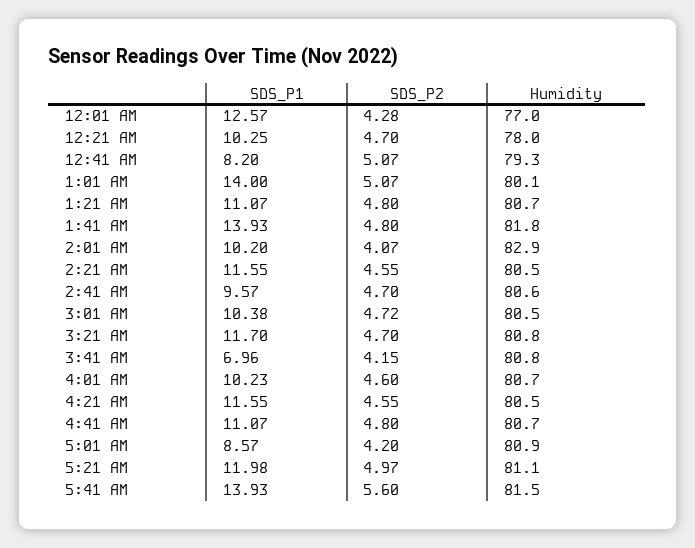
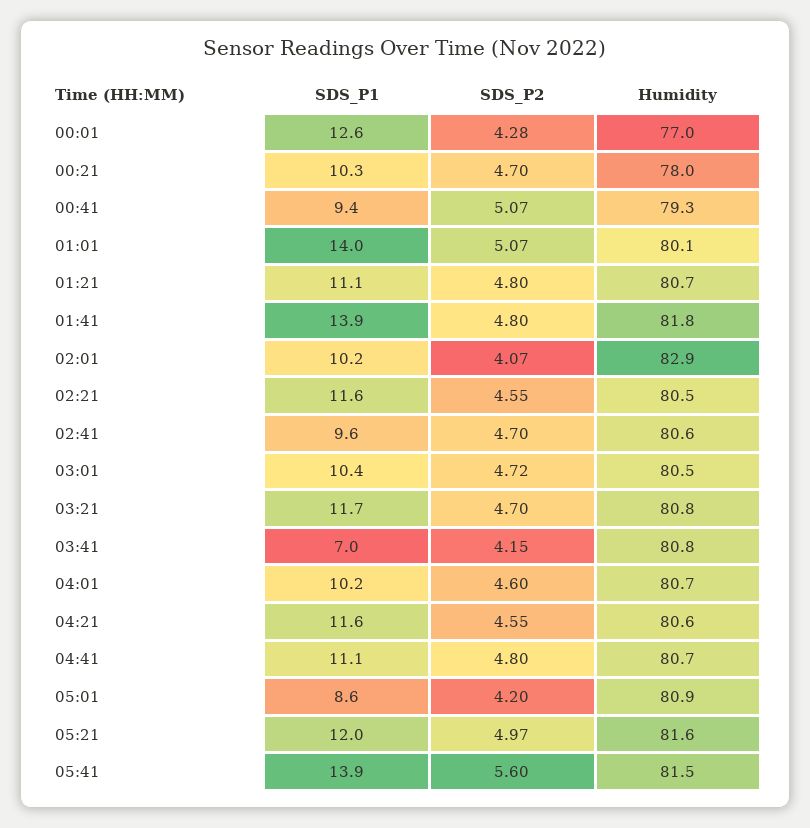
  {
    "SDS_P1": {
      "12:01 AM": 12.57,
      "12:21 AM": 10.25,
-     "12:41 AM": 8.2,
+     "12:41 AM": 9.4,
      "1:01 AM": 14,
      "1:21 AM": 11.07,
      "1:41 AM": 13.93,
      "2:01 AM": 10.2,
      "2:21 AM": 11.55,
      "2:41 AM": 9.57,
      "3:01 AM": 10.38,
      "3:21 AM": 11.7,
      "3:41 AM": 6.96,
      "4:01 AM": 10.23,
      "4:21 AM": 11.55,
      "4:41 AM": 11.07,
      "5:01 AM": 8.57,
      "5:21 AM": 11.98,
      "5:41 AM": 13.93
    },
    "SDS_P2": {
      "12:01 AM": 4.28,
      "12:21 AM": 4.7,
      "12:41 AM": 5.07,
      "1:01 AM": 5.07,
      "1:21 AM": 4.8,
      "1:41 AM": 4.8,
      "2:01 AM": 4.07,
      "2:21 AM": 4.55,
      "2:41 AM": 4.7,
      "3:01 AM": 4.72,
      "3:21 AM": 4.7,
      "3:41 AM": 4.15,
      "4:01 AM": 4.6,
      "4:21 AM": 4.55,
      "4:41 AM": 4.8,
      "5:01 AM": 4.2,
      "5:21 AM": 4.97,
      "5:41 AM": 5.6
    },
    "Humidity": {
      "12:01 AM": 77,
      "12:21 AM": 78,
      "12:41 AM": 79.3,
      "1:01 AM": 80.1,
      "1:21 AM": 80.7,
      "1:41 AM": 81.8,
      "2:01 AM": 82.9,
      "2:21 AM": 80.5,
      "2:41 AM": 80.6,
      "3:01 AM": 80.5,
      "3:21 AM": 80.8,
      "3:41 AM": 80.8,
      "4:01 AM": 80.7,
-     "4:21 AM": 80.5,
+     "4:21 AM": 80.6,
      "4:41 AM": 80.7,
      "5:01 AM": 80.9,
-     "5:21 AM": 81.1,
+     "5:21 AM": 81.6,
      "5:41 AM": 81.5
    }
  }

